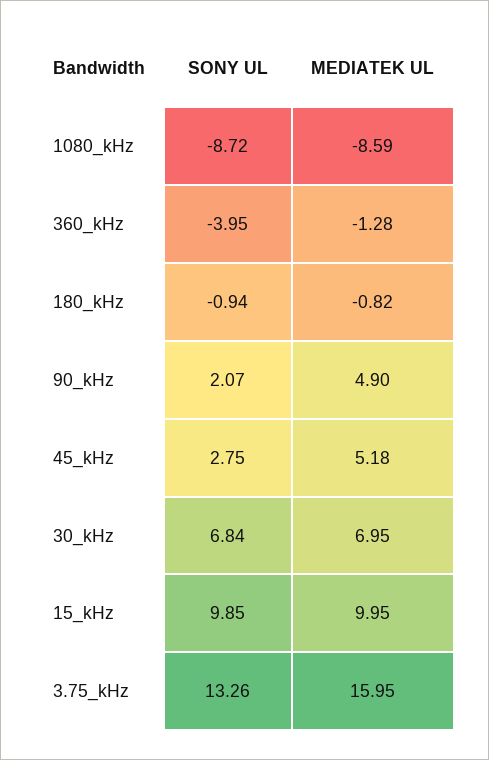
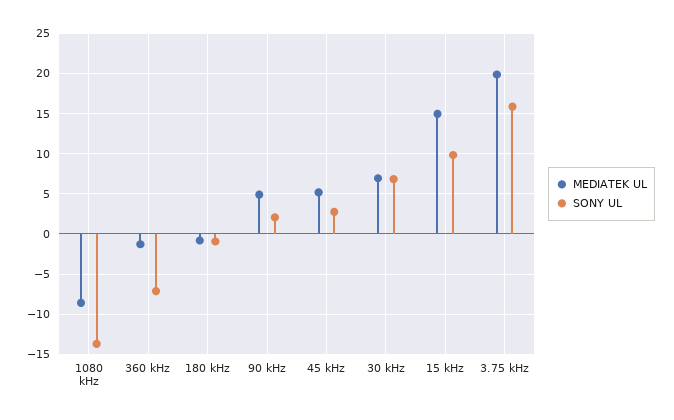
  {
    "SONY UL": {
-     "1080_kHz": -8.72,
+     "1080_kHz": -14,
-     "360_kHz": -3.95,
+     "360_kHz": -7,
      "180_kHz": -0.94,
      "90_kHz": 2.07,
      "45_kHz": 2.75,
      "30_kHz": 6.84,
      "15_kHz": 9.85,
-     "3.75_kHz": 13.26
+     "3.75_kHz": 16
    },
    "MEDIATEK UL": {
      "1080_kHz": -8.59,
      "360_kHz": -1.28,
      "180_kHz": -0.82,
      "90_kHz": 4.9,
      "45_kHz": 5.18,
      "30_kHz": 6.95,
-     "15_kHz": 9.95,
+     "15_kHz": 15,
-     "3.75_kHz": 15.95
+     "3.75_kHz": 20
    }
  }

